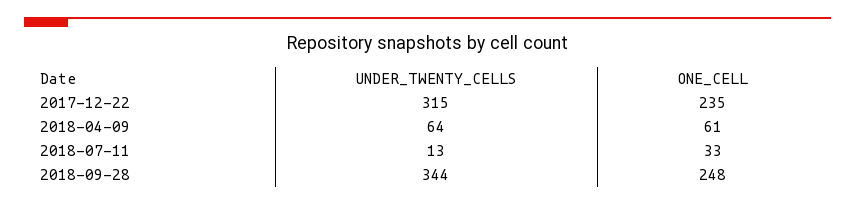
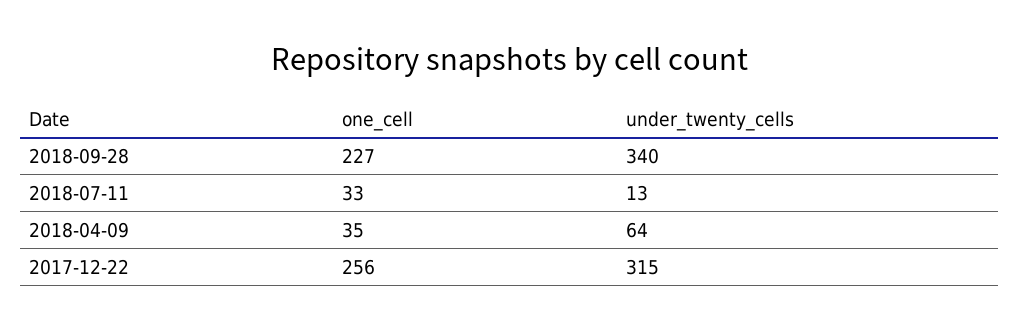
  {
    "UNDER_TWENTY_CELLS": {
      "2017-12-22": 315,
      "2018-04-09": 64,
      "2018-07-11": 13,
-     "2018-09-28": 344
+     "2018-09-28": 340
    },
    "ONE_CELL": {
-     "2017-12-22": 235,
+     "2017-12-22": 256,
-     "2018-04-09": 61,
+     "2018-04-09": 35,
      "2018-07-11": 33,
-     "2018-09-28": 248
+     "2018-09-28": 227
    }
  }

